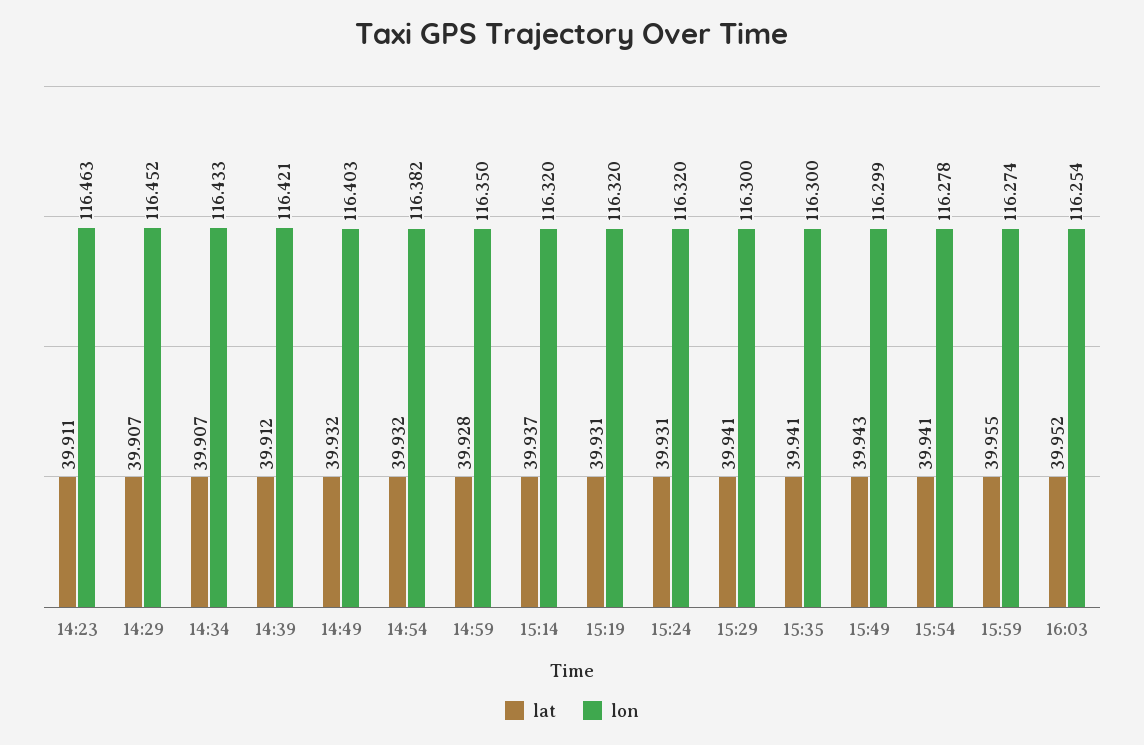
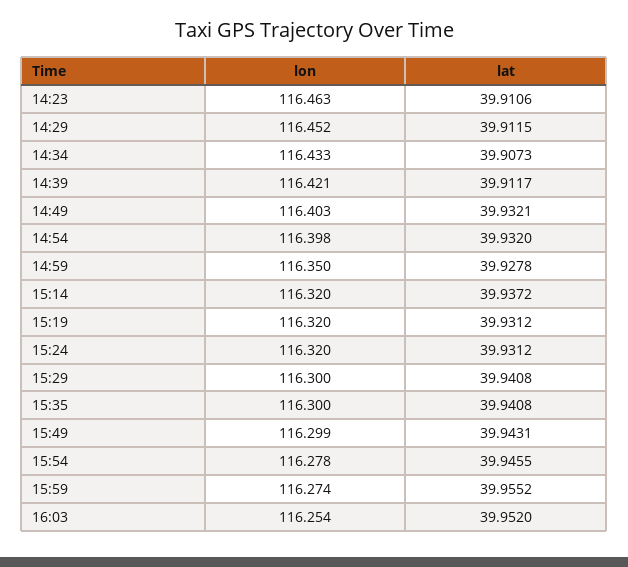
  {
    "lat": {
      "14:23": 39.9106,
-     "14:29": 39.907,
+     "14:29": 39.9115,
      "14:34": 39.9073,
      "14:39": 39.9117,
      "14:49": 39.9321,
      "14:54": 39.932,
      "14:59": 39.9278,
      "15:14": 39.9372,
      "15:19": 39.9312,
      "15:24": 39.9312,
      "15:29": 39.9408,
      "15:35": 39.9408,
      "15:49": 39.9431,
-     "15:54": 39.941,
+     "15:54": 39.9455,
      "15:59": 39.9552,
      "16:03": 39.952
    },
    "lon": {
      "14:23": 116.463,
      "14:29": 116.452,
      "14:34": 116.433,
      "14:39": 116.421,
      "14:49": 116.403,
-     "14:54": 116.382,
+     "14:54": 116.398,
      "14:59": 116.35,
      "15:14": 116.32,
      "15:19": 116.32,
      "15:24": 116.32,
      "15:29": 116.3,
      "15:35": 116.3,
      "15:49": 116.299,
      "15:54": 116.278,
      "15:59": 116.274,
      "16:03": 116.254
    }
  }

